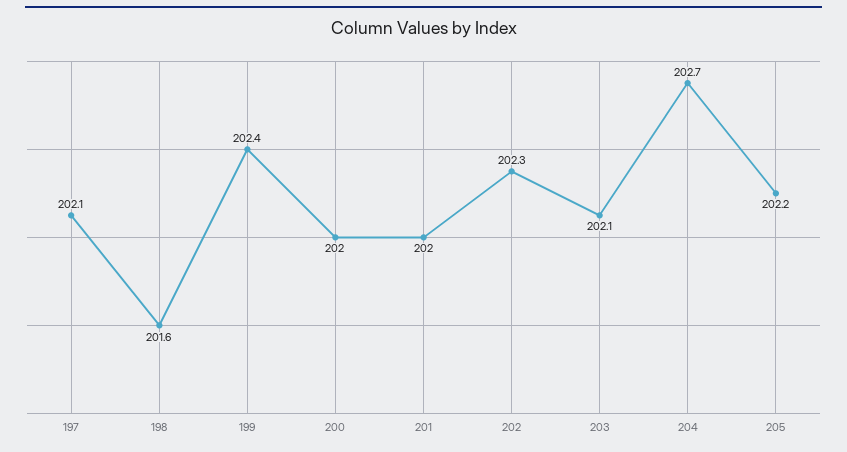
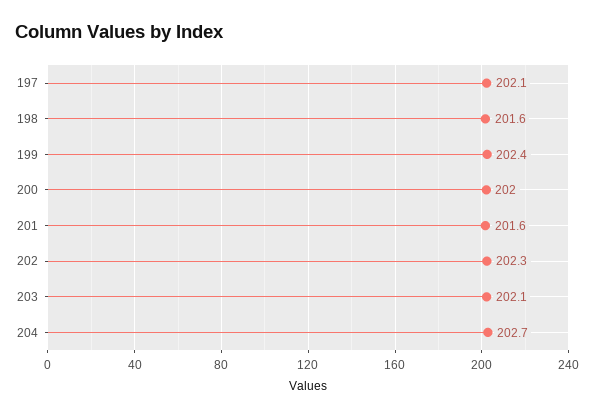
  {
    "197": 202.1,
    "198": 201.6,
    "199": 202.4,
    "200": 202,
-   "201": 202,
+   "201": 201.6,
    "202": 202.3,
    "203": 202.1,
-   "204": 202.7,
+   "204": 202.7
-   "205": 202.2
  }

